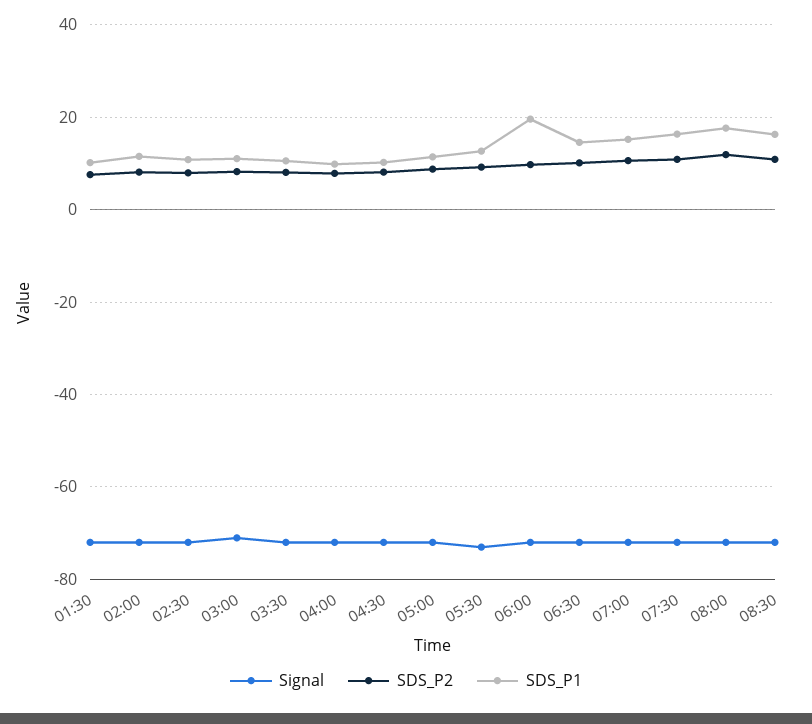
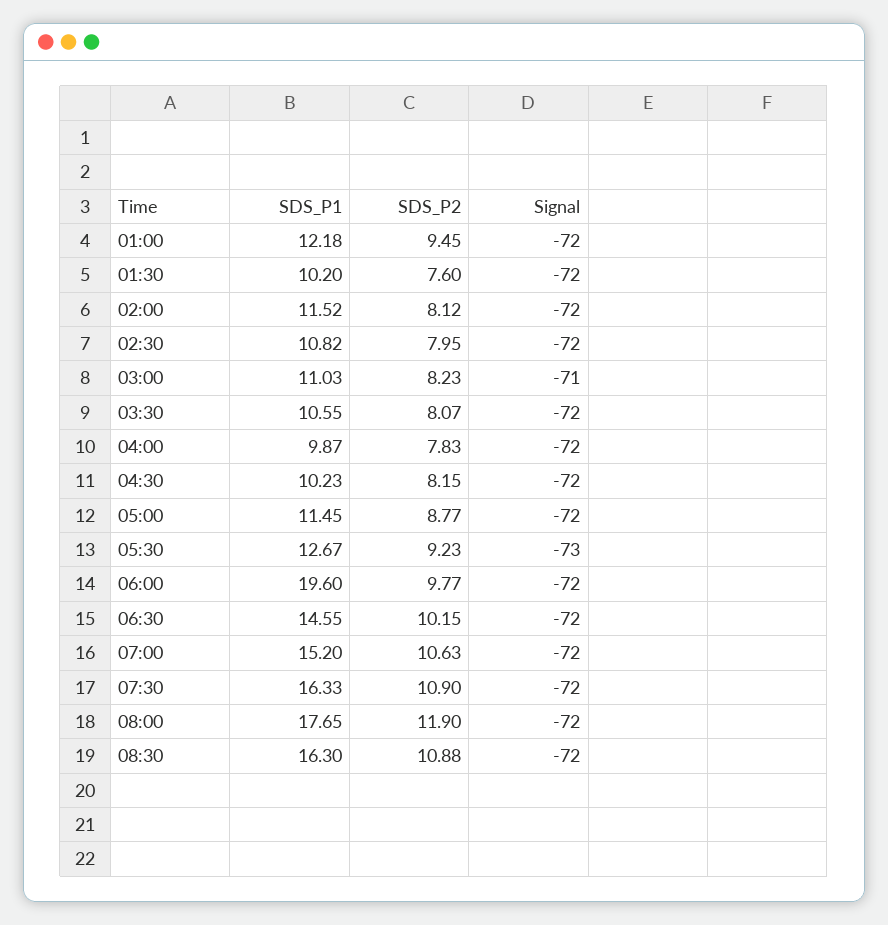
  {
    "Signal": {
      "01:30": -72,
      "02:00": -72,
      "02:30": -72,
      "03:00": -71,
      "03:30": -72,
      "04:00": -72,
      "04:30": -72,
      "05:00": -72,
      "05:30": -73,
      "06:00": -72,
      "06:30": -72,
      "07:00": -72,
      "07:30": -72,
      "08:00": -72,
-     "08:30": -72
+     "08:30": -72,
+     "01:00": -72
    },
    "SDS_P2": {
      "01:30": 7.6,
      "02:00": 8.12,
      "02:30": 7.95,
      "03:00": 8.23,
      "03:30": 8.07,
      "04:00": 7.83,
      "04:30": 8.15,
      "05:00": 8.77,
      "05:30": 9.23,
      "06:00": 9.77,
      "06:30": 10.15,
      "07:00": 10.63,
      "07:30": 10.9,
      "08:00": 11.9,
-     "08:30": 10.88
+     "08:30": 10.88,
+     "01:00": 9.45
    },
    "SDS_P1": {
      "01:30": 10.2,
      "02:00": 11.52,
      "02:30": 10.82,
      "03:00": 11.03,
      "03:30": 10.55,
      "04:00": 9.87,
      "04:30": 10.23,
      "05:00": 11.45,
      "05:30": 12.67,
      "06:00": 19.6,
      "06:30": 14.55,
      "07:00": 15.2,
      "07:30": 16.33,
      "08:00": 17.65,
-     "08:30": 16.3
+     "08:30": 16.3,
+     "01:00": 12.18
    }
  }

